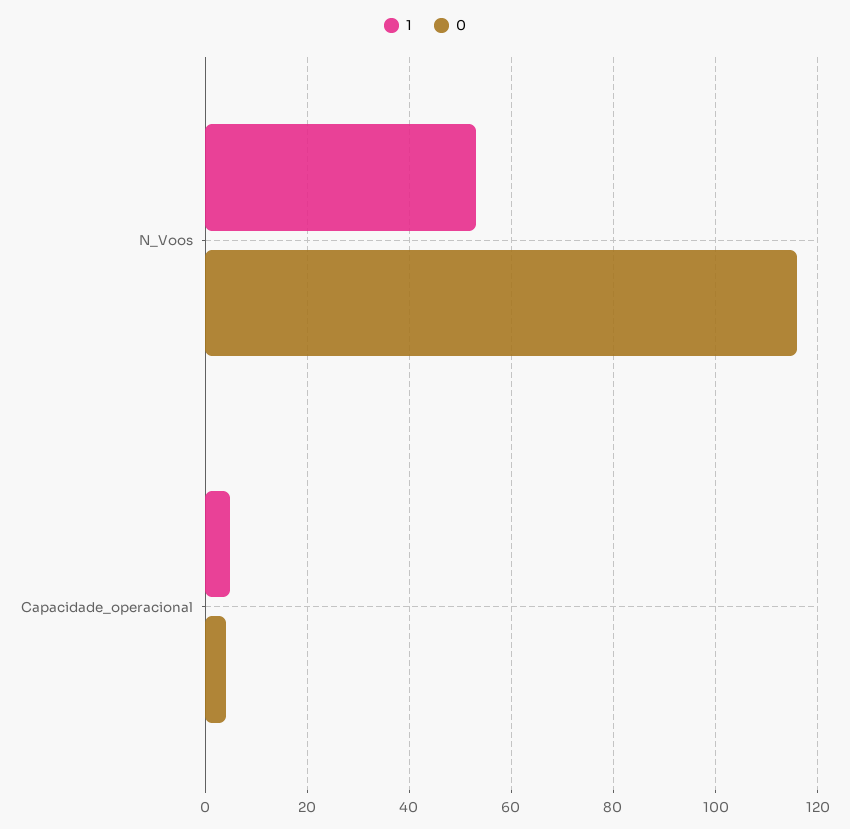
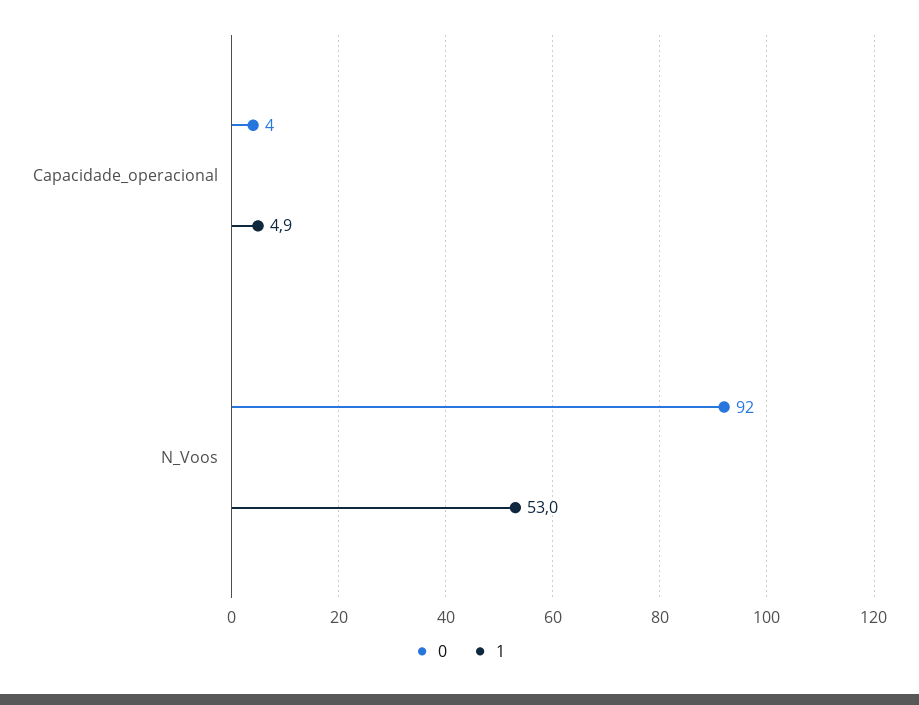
  {
    "1": {
      "N_Voos": 53,
      "Capacidade_operacional": 4.9
    },
    "0": {
-     "N_Voos": 116,
+     "N_Voos": 92,
      "Capacidade_operacional": 4
    }
  }

